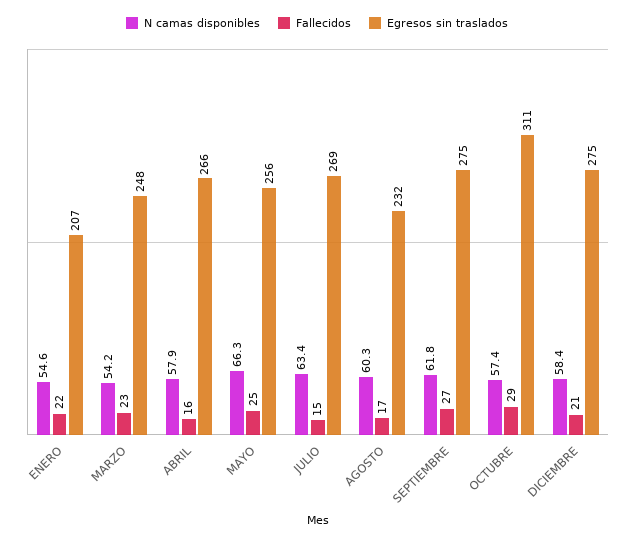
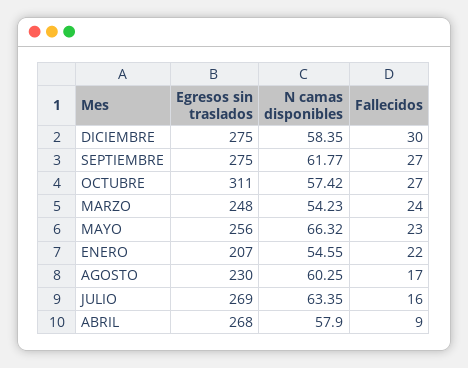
  {
    "N camas disponibles": {
      "ENERO": 54.55,
      "MARZO": 54.23,
      "ABRIL": 57.9,
      "MAYO": 66.32,
      "JULIO": 63.35,
      "AGOSTO": 60.25,
      "SEPTIEMBRE": 61.77,
      "OCTUBRE": 57.42,
      "DICIEMBRE": 58.35
    },
    "Fallecidos": {
      "ENERO": 22,
-     "MARZO": 23,
+     "MARZO": 24,
-     "ABRIL": 16,
+     "ABRIL": 9,
-     "MAYO": 25,
+     "MAYO": 23,
-     "JULIO": 15,
+     "JULIO": 16,
      "AGOSTO": 17,
      "SEPTIEMBRE": 27,
-     "OCTUBRE": 29,
+     "OCTUBRE": 27,
-     "DICIEMBRE": 21
+     "DICIEMBRE": 30
    },
    "Egresos sin traslados": {
      "ENERO": 207,
      "MARZO": 248,
-     "ABRIL": 266,
+     "ABRIL": 268,
      "MAYO": 256,
      "JULIO": 269,
-     "AGOSTO": 232,
+     "AGOSTO": 230,
      "SEPTIEMBRE": 275,
      "OCTUBRE": 311,
      "DICIEMBRE": 275
    }
  }

